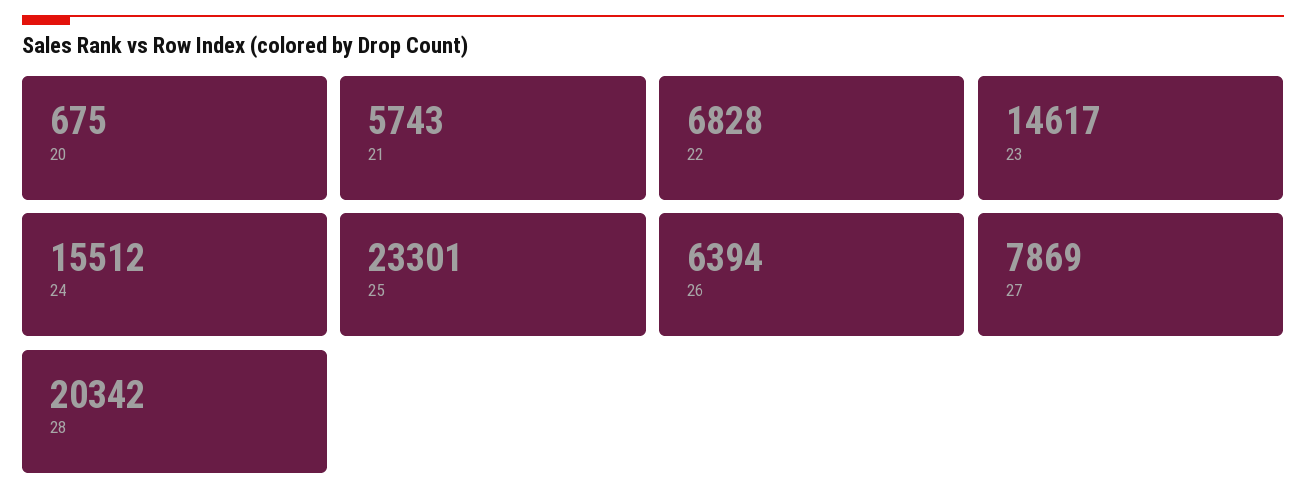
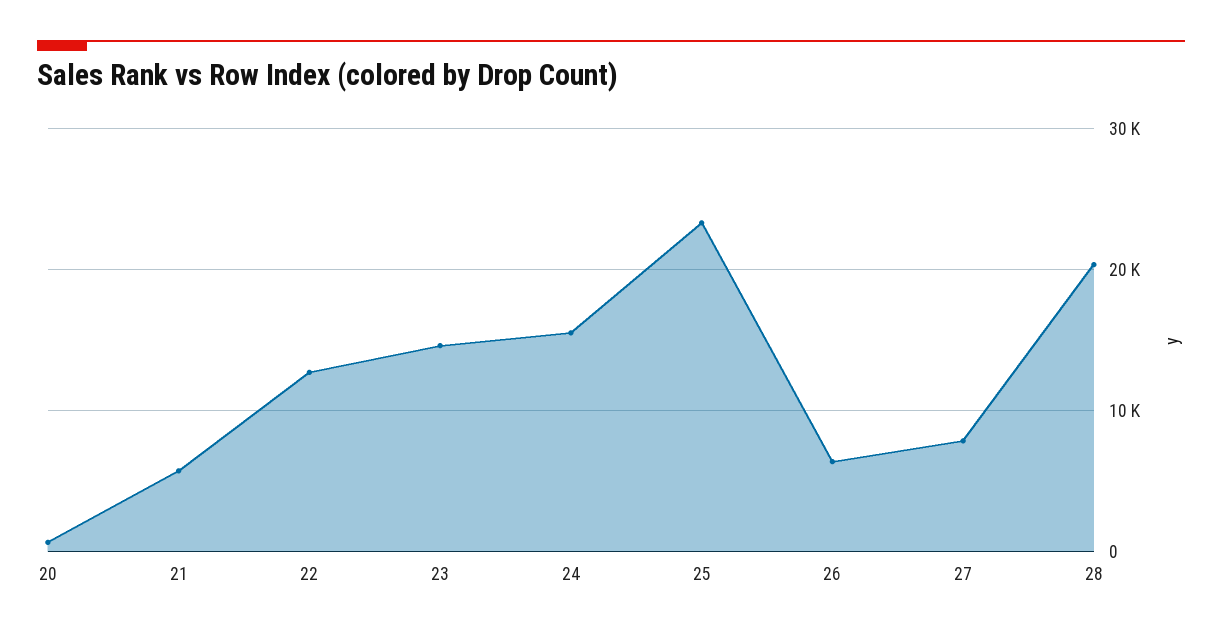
  {
    "20": 675,
    "21": 5743,
-   "22": 6828,
+   "22": 13000,
    "23": 14617,
    "24": 15512,
    "25": 23301,
    "26": 6394,
    "27": 7869,
    "28": 20342
  }

